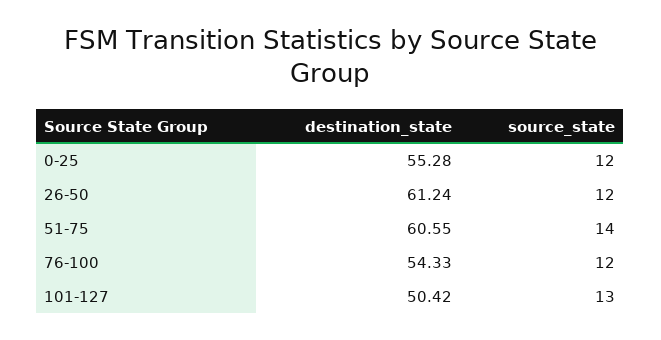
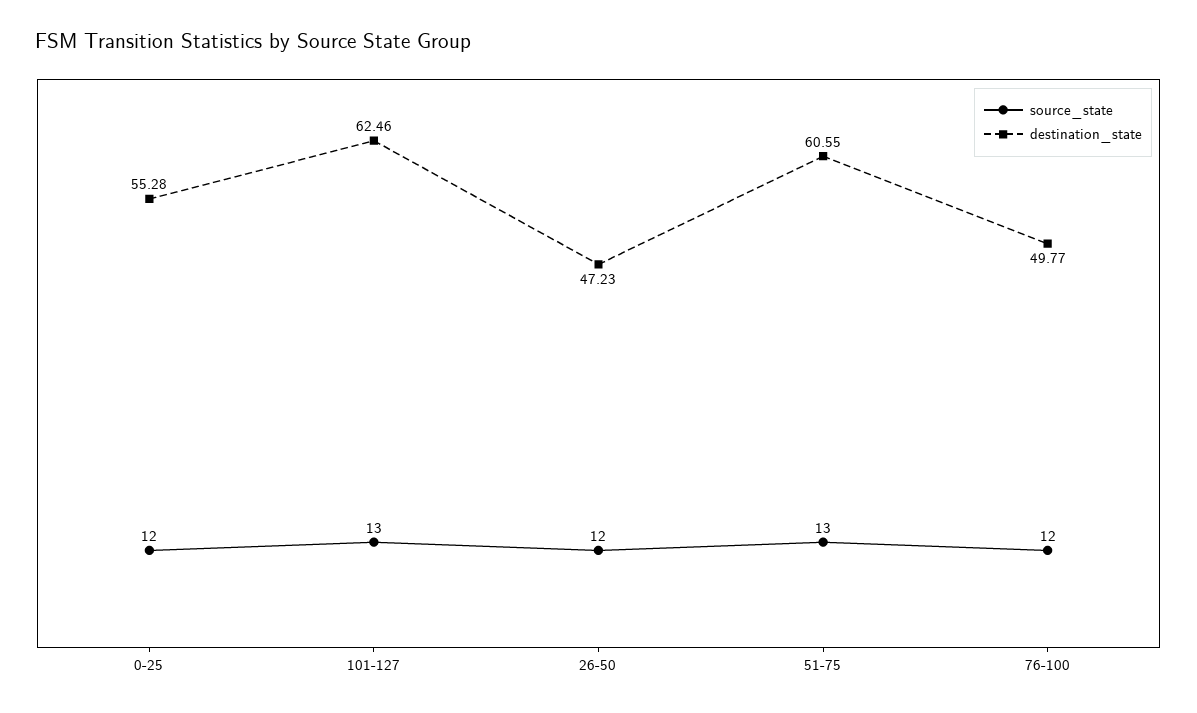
  {
    "destination_state": {
      "0-25": 55.28,
-     "26-50": 61.24,
+     "26-50": 47.23,
      "51-75": 60.55,
-     "76-100": 54.33,
+     "76-100": 49.77,
-     "101-127": 50.42
+     "101-127": 62.46
    },
    "source_state": {
      "0-25": 12,
      "26-50": 12,
-     "51-75": 14,
+     "51-75": 13,
      "76-100": 12,
      "101-127": 13
    }
  }

